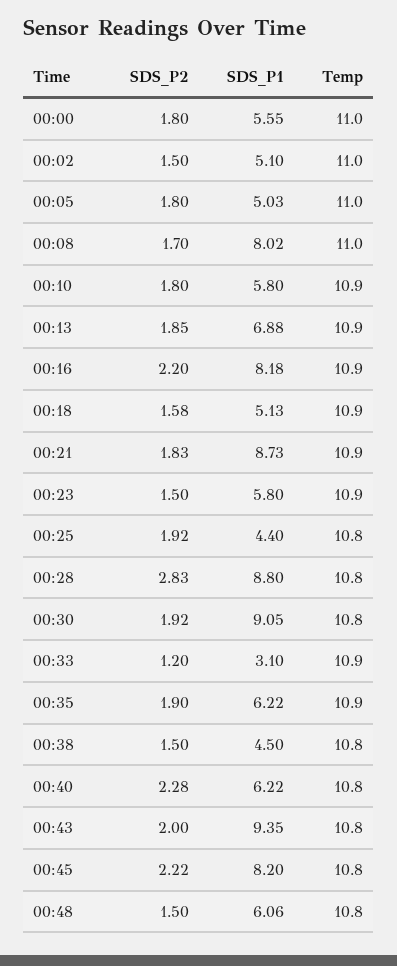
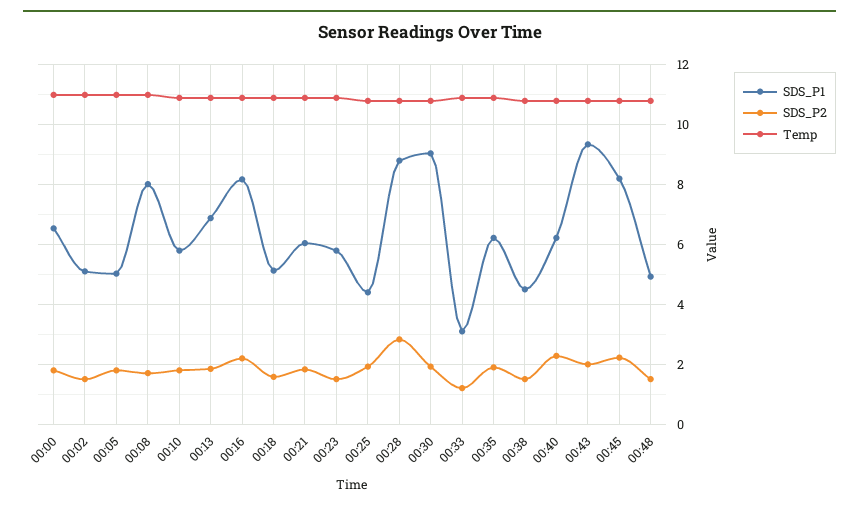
  {
    "SDS_P2": {
      "00:00": 1.8,
      "00:02": 1.5,
      "00:05": 1.8,
      "00:08": 1.7,
      "00:10": 1.8,
      "00:13": 1.85,
      "00:16": 2.2,
      "00:18": 1.58,
      "00:21": 1.83,
      "00:23": 1.5,
      "00:25": 1.92,
      "00:28": 2.83,
      "00:30": 1.92,
      "00:33": 1.2,
      "00:35": 1.9,
      "00:38": 1.5,
      "00:40": 2.28,
      "00:43": 2,
      "00:45": 2.22,
      "00:48": 1.5
    },
    "SDS_P1": {
-     "00:00": 5.55,
+     "00:00": 6.5,
      "00:02": 5.1,
      "00:05": 5.03,
      "00:08": 8.02,
      "00:10": 5.8,
      "00:13": 6.88,
      "00:16": 8.18,
      "00:18": 5.13,
-     "00:21": 8.73,
+     "00:21": 6,
      "00:23": 5.8,
      "00:25": 4.4,
      "00:28": 8.8,
      "00:30": 9.05,
      "00:33": 3.1,
      "00:35": 6.22,
      "00:38": 4.5,
      "00:40": 6.22,
      "00:43": 9.35,
      "00:45": 8.2,
-     "00:48": 6.06
+     "00:48": 5
    },
    "Temp": {
      "00:00": 11,
      "00:02": 11,
      "00:05": 11,
      "00:08": 11,
      "00:10": 10.9,
      "00:13": 10.9,
      "00:16": 10.9,
      "00:18": 10.9,
      "00:21": 10.9,
      "00:23": 10.9,
      "00:25": 10.8,
      "00:28": 10.8,
      "00:30": 10.8,
      "00:33": 10.9,
      "00:35": 10.9,
      "00:38": 10.8,
      "00:40": 10.8,
      "00:43": 10.8,
      "00:45": 10.8,
      "00:48": 10.8
    }
  }

